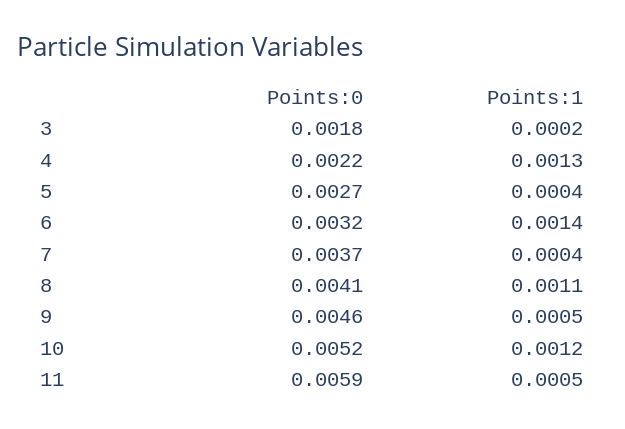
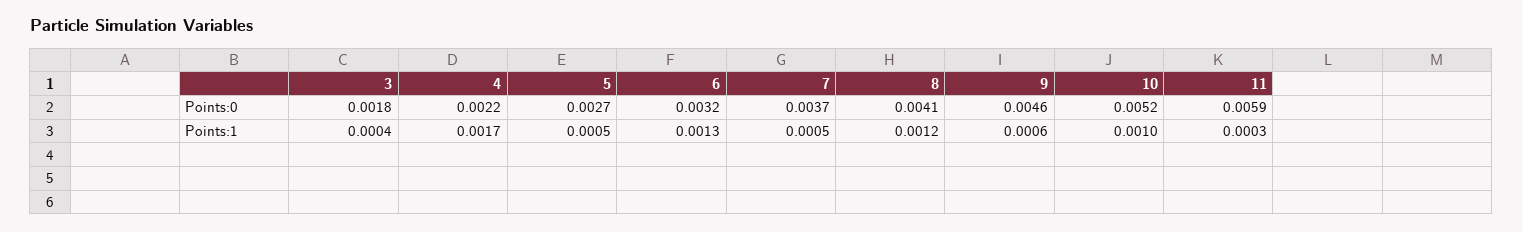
  {
    "Points:0": {
      "3": 0.0018,
      "4": 0.0022,
      "5": 0.0027,
      "6": 0.0032,
      "7": 0.0037,
      "8": 0.0041,
      "9": 0.0046,
      "10": 0.0052,
      "11": 0.0059
    },
    "Points:1": {
-     "3": 0.0002,
+     "3": 0.0004,
-     "4": 0.0013,
+     "4": 0.0017,
-     "5": 0.0004,
+     "5": 0.0005,
-     "6": 0.0014,
+     "6": 0.0013,
-     "7": 0.0004,
+     "7": 0.0005,
-     "8": 0.0011,
+     "8": 0.0012,
-     "9": 0.0005,
+     "9": 0.0006,
-     "10": 0.0012,
+     "10": 0.001,
-     "11": 0.0005
+     "11": 0.0003
    }
  }

